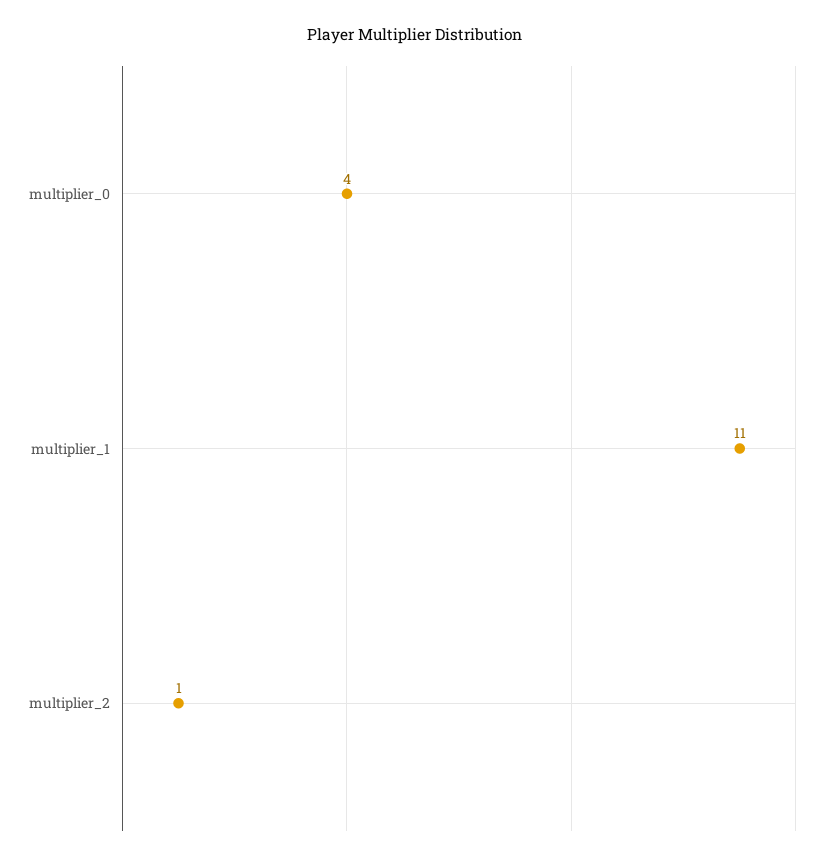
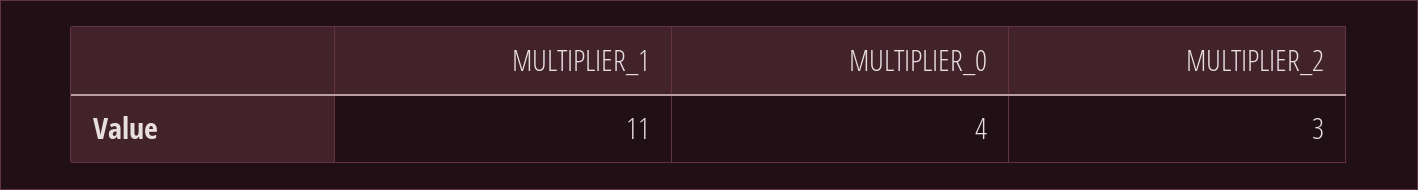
  {
    "multiplier_0": 4,
    "multiplier_1": 11,
-   "multiplier_2": 1
+   "multiplier_2": 3
  }

